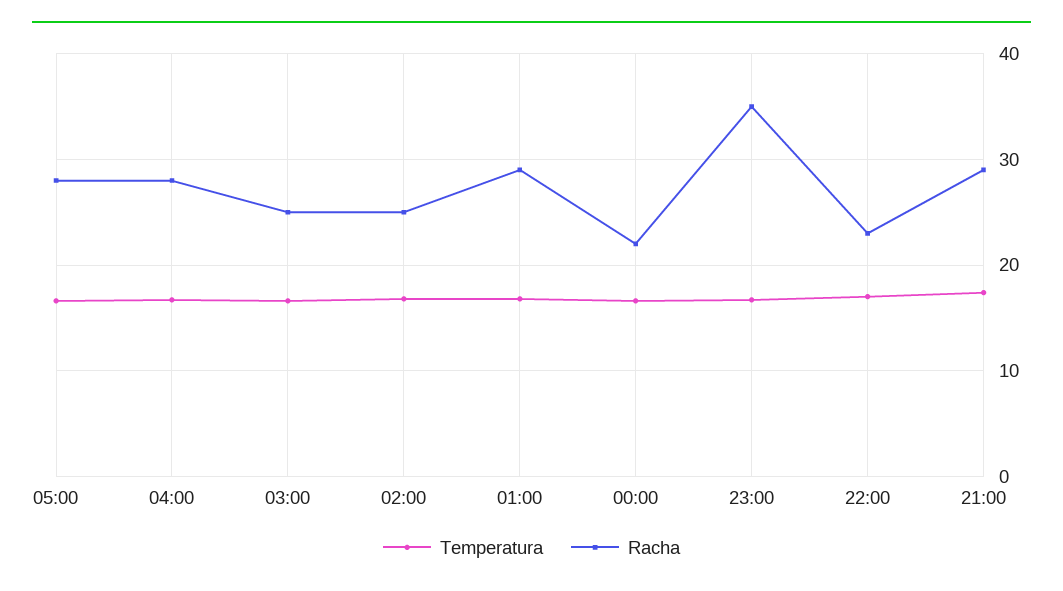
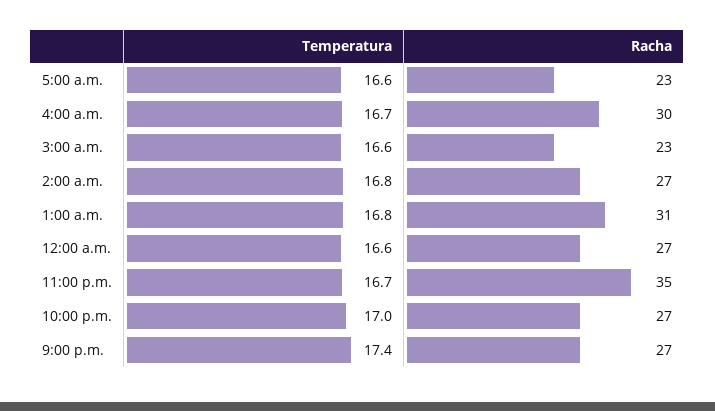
  {
    "Temperatura": {
      "05:00": 16.6,
      "04:00": 16.7,
      "03:00": 16.6,
      "02:00": 16.8,
      "01:00": 16.8,
      "00:00": 16.6,
      "23:00": 16.7,
      "22:00": 17,
      "21:00": 17.4
    },
    "Racha": {
-     "05:00": 28,
+     "05:00": 23,
-     "04:00": 28,
+     "04:00": 30,
-     "03:00": 25,
+     "03:00": 23,
-     "02:00": 25,
+     "02:00": 27,
-     "01:00": 29,
+     "01:00": 31,
-     "00:00": 22,
+     "00:00": 27,
      "23:00": 35,
-     "22:00": 23,
+     "22:00": 27,
-     "21:00": 29
+     "21:00": 27
    }
  }

